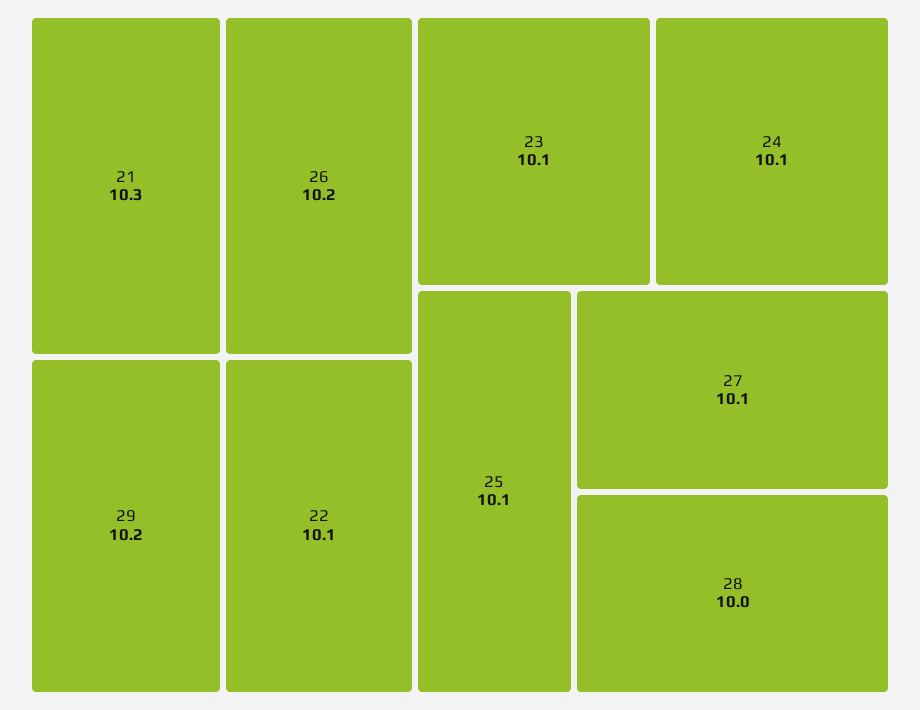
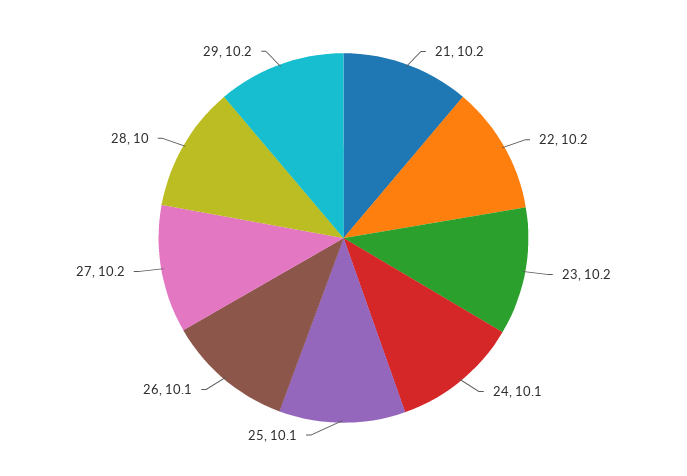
  {
-   "21": 10.3,
+   "21": 10.2,
-   "26": 10.2,
+   "26": 10.1,
    "29": 10.2,
-   "22": 10.1,
+   "22": 10.2,
-   "23": 10.1,
+   "23": 10.2,
    "24": 10.1,
    "25": 10.1,
-   "27": 10.1,
+   "27": 10.2,
    "28": 10
  }

